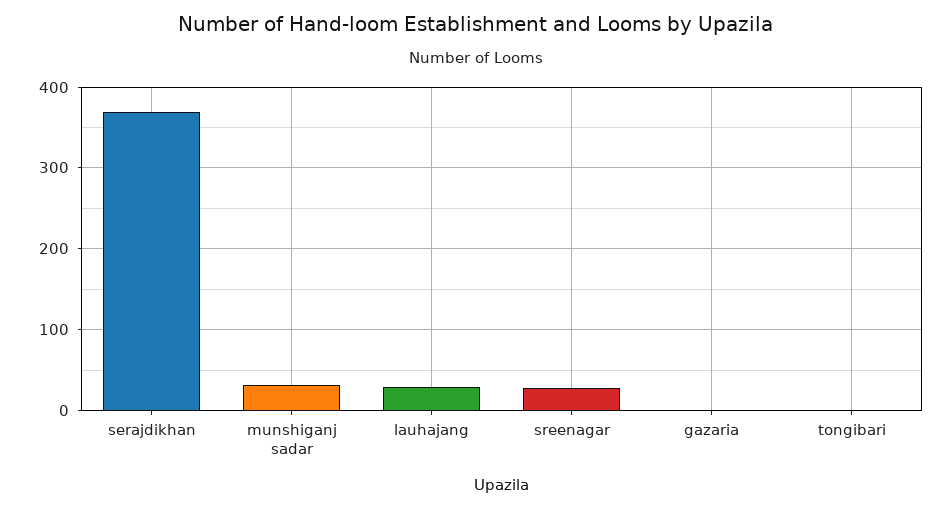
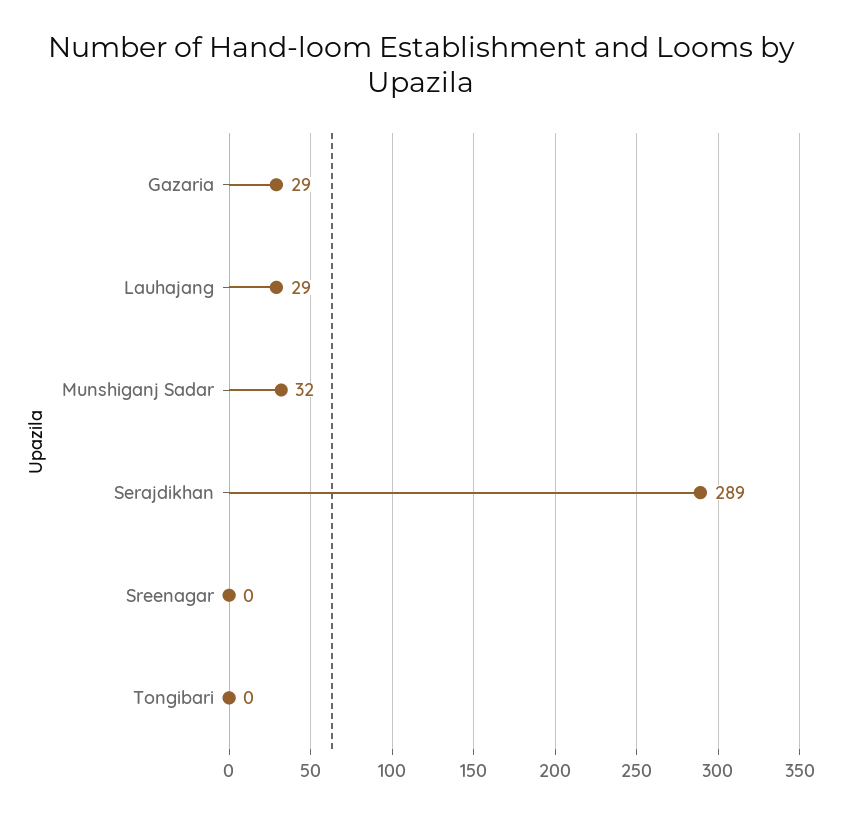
  {
-   "serajdikhan": 370,
+   "serajdikhan": 289,
    "munshiganj sadar": 32,
    "lauhajang": 29,
-   "sreenagar": 30,
+   "sreenagar": 0,
-   "gazaria": 0,
+   "gazaria": 29,
    "tongibari": 0
  }

